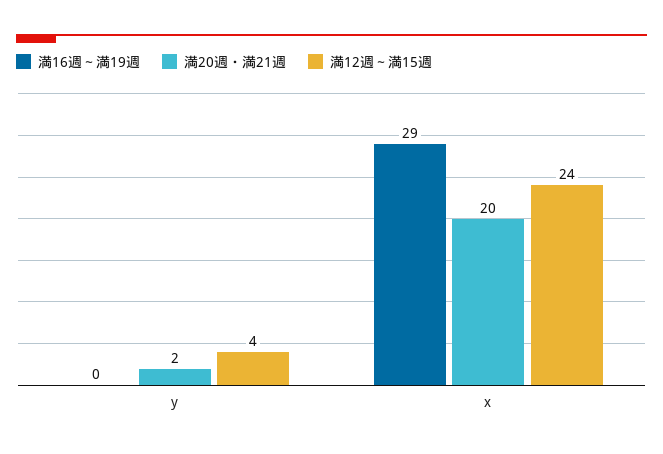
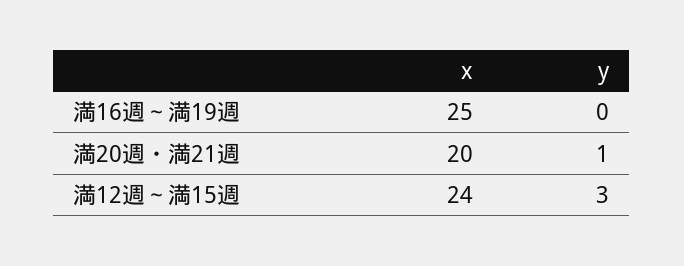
  {
    "満16週～満19週": {
      "y": 0,
-     "x": 29
+     "x": 25
    },
    "満20週・満21週": {
-     "y": 2,
+     "y": 1,
      "x": 20
    },
    "満12週～満15週": {
-     "y": 4,
+     "y": 3,
      "x": 24
    }
  }

